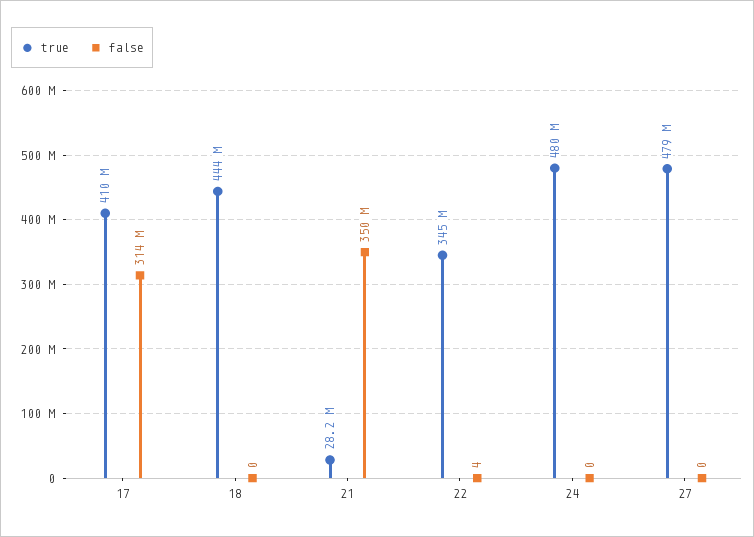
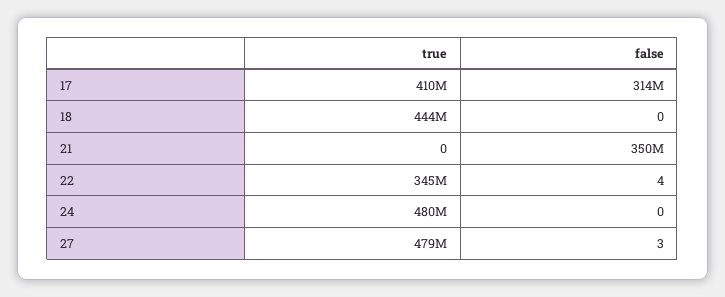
  {
    "true": {
      "17": 410000000,
      "18": 444000000,
-     "21": 28200000,
+     "21": 0,
      "22": 345000000,
      "24": 480000000,
      "27": 479000000
    },
    "false": {
      "17": 314000000,
      "18": 0,
      "21": 350000000,
      "22": 4,
      "24": 0,
-     "27": 0
+     "27": 3
    }
  }

